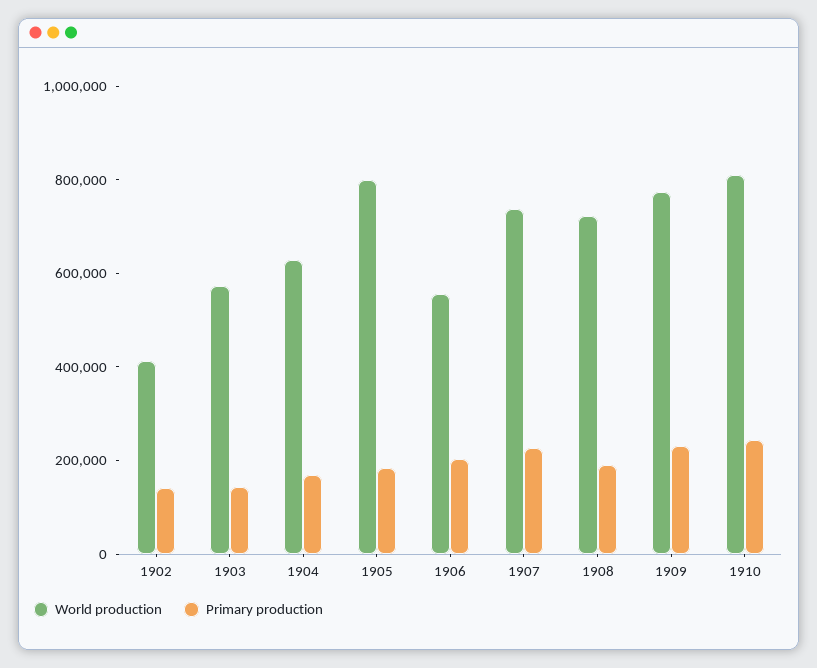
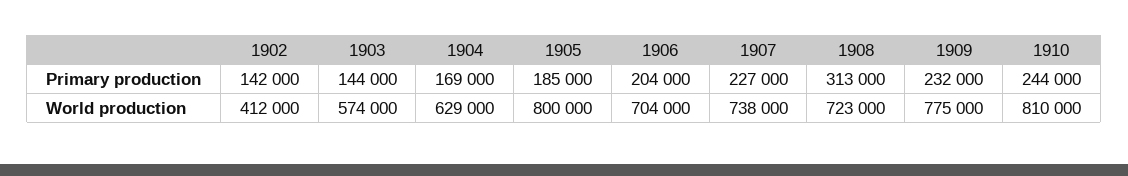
  {
    "World production": {
      "1902": 412000,
      "1903": 574000,
      "1904": 629000,
      "1905": 800000,
-     "1906": 550000,
+     "1906": 704000,
      "1907": 738000,
      "1908": 723000,
      "1909": 775000,
      "1910": 810000
    },
    "Primary production": {
      "1902": 142000,
      "1903": 144000,
      "1904": 169000,
      "1905": 185000,
      "1906": 204000,
      "1907": 227000,
-     "1908": 200000,
+     "1908": 313000,
      "1909": 232000,
      "1910": 244000
    }
  }

